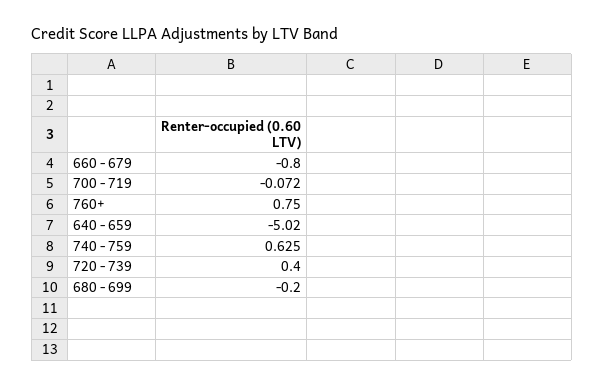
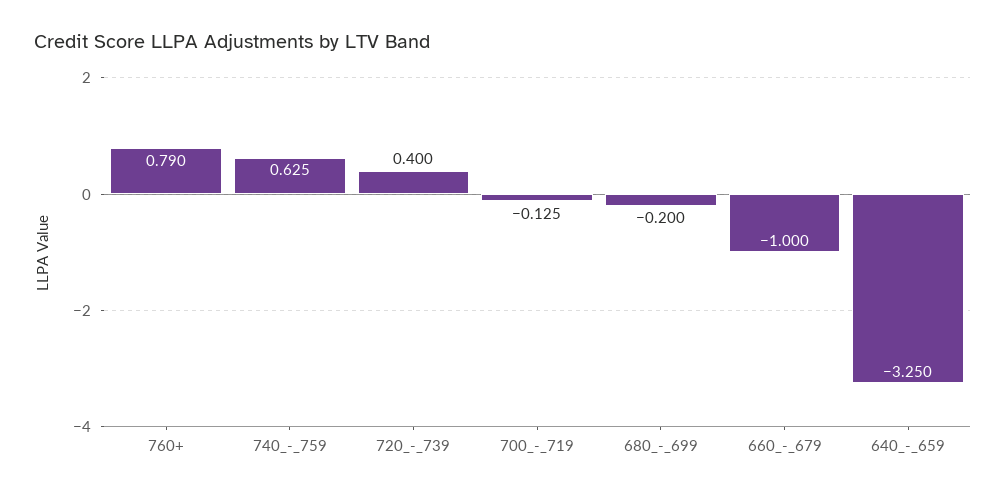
  {
-   "660 - 679": -0.8,
+   "660 - 679": -1,
-   "700 - 719": -0.072,
+   "700 - 719": -0.125,
-   "760+": 0.75,
+   "760+": 0.79,
-   "640 - 659": -5.02,
+   "640 - 659": -3.25,
    "740 - 759": 0.625,
    "720 - 739": 0.4,
    "680 - 699": -0.2
  }

